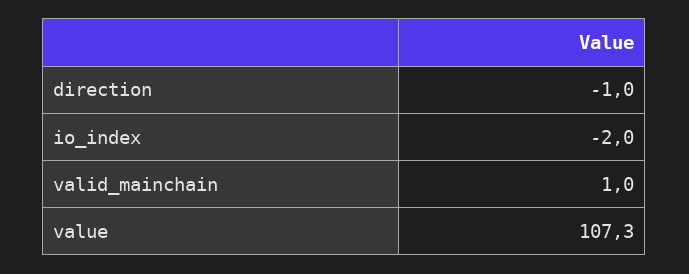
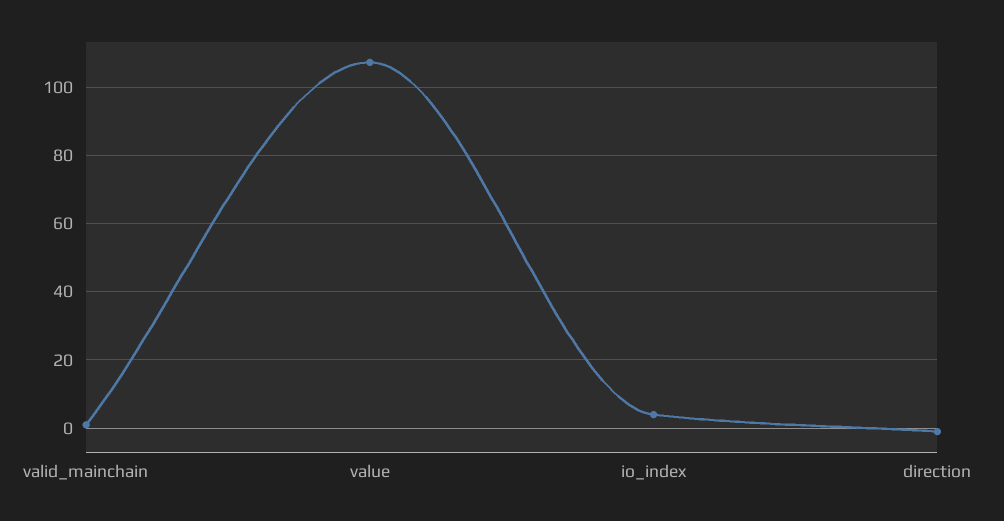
  {
    "direction": -1,
-   "io_index": -2,
+   "io_index": 4,
    "valid_mainchain": 1,
    "value": 107.3
  }

